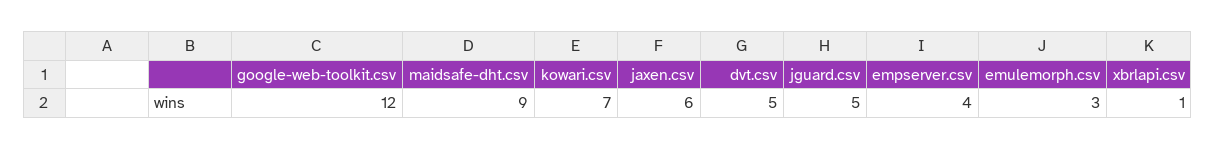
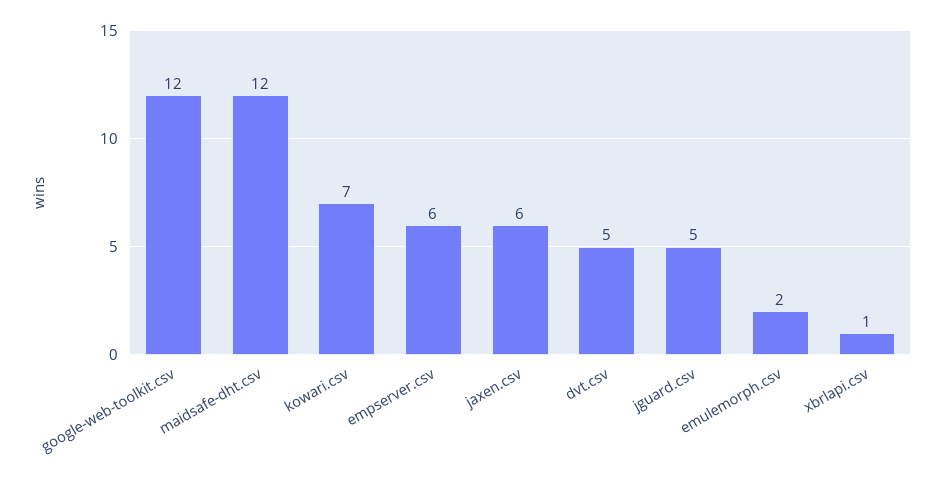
  {
    "google-web-toolkit.csv": 12,
-   "maidsafe-dht.csv": 9,
+   "maidsafe-dht.csv": 12,
    "kowari.csv": 7,
    "jaxen.csv": 6,
    "dvt.csv": 5,
    "jguard.csv": 5,
-   "empserver.csv": 4,
+   "empserver.csv": 6,
-   "emulemorph.csv": 3,
+   "emulemorph.csv": 2,
    "xbrlapi.csv": 1
  }

